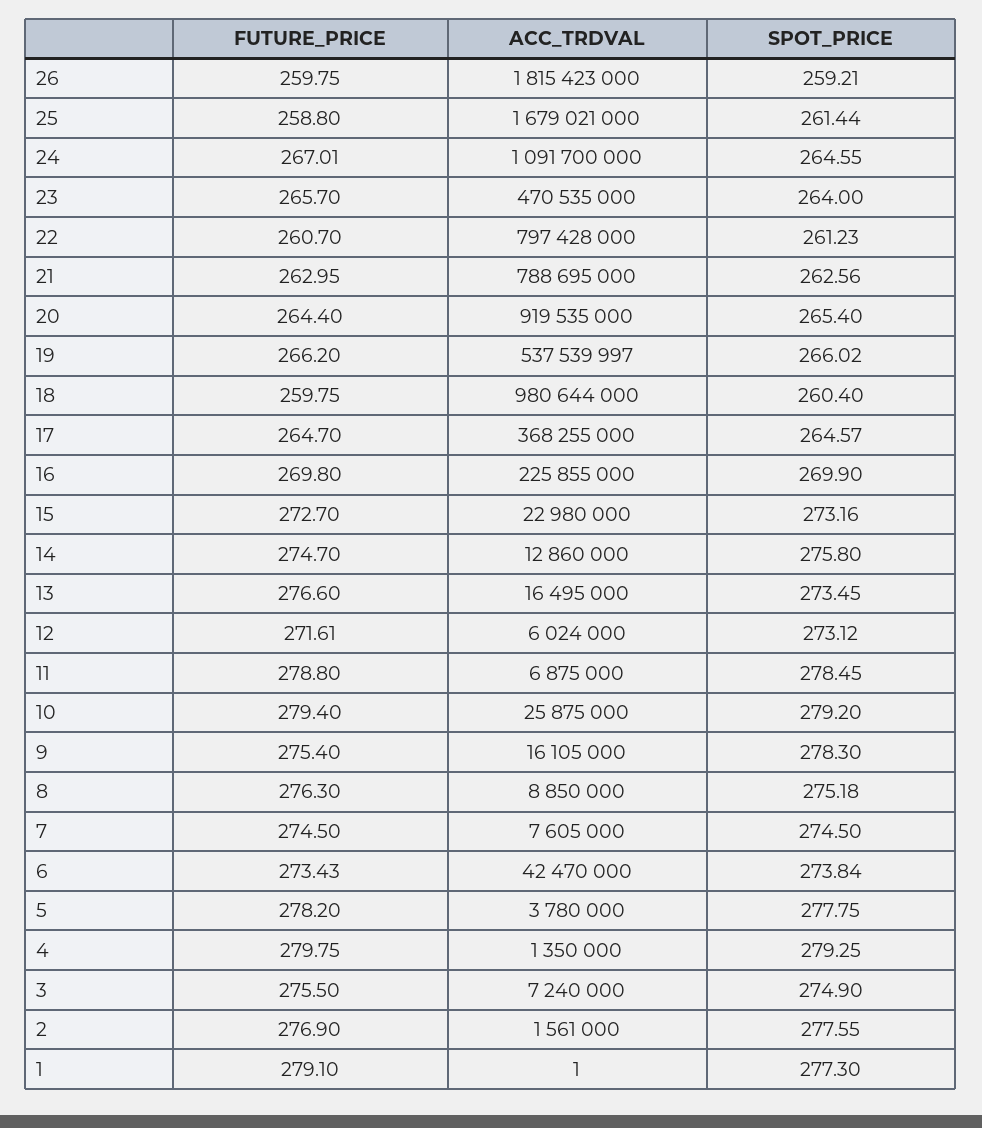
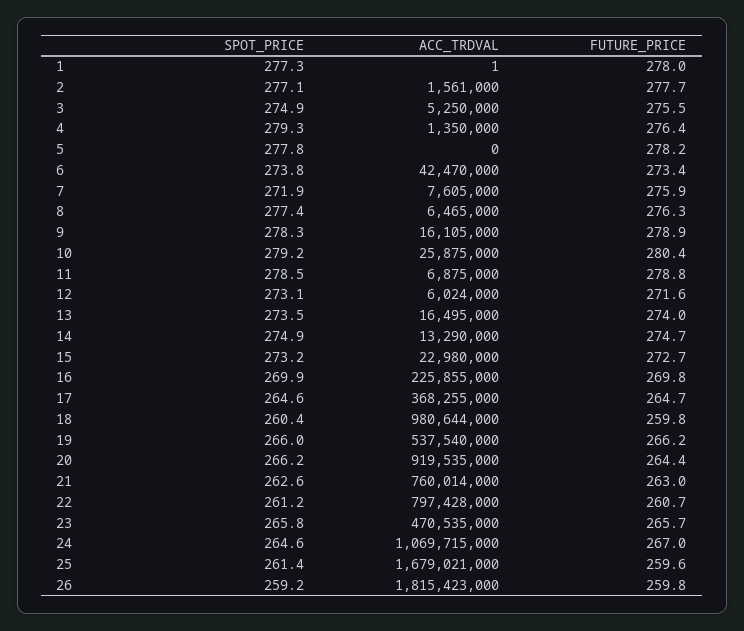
  {
    "FUTURE_PRICE": {
      "26": 259.75,
-     "25": 258.8,
+     "25": 259.6,
      "24": 267.01,
      "23": 265.7,
      "22": 260.7,
      "21": 262.95,
      "20": 264.4,
      "19": 266.2,
      "18": 259.75,
      "17": 264.7,
      "16": 269.8,
      "15": 272.7,
      "14": 274.7,
-     "13": 276.6,
+     "13": 274,
      "12": 271.61,
      "11": 278.8,
-     "10": 279.4,
+     "10": 280.4,
-     "9": 275.4,
+     "9": 278.9,
      "8": 276.3,
-     "7": 274.5,
+     "7": 275.9,
      "6": 273.43,
      "5": 278.2,
-     "4": 279.75,
+     "4": 276.4,
      "3": 275.5,
-     "2": 276.9,
+     "2": 277.7,
-     "1": 279.1
+     "1": 278
    },
    "ACC_TRDVAL": {
      "26": 1815423000,
      "25": 1679021000,
-     "24": 1091700000,
+     "24": 1069715000,
      "23": 470535000,
      "22": 797428000,
-     "21": 788695000,
+     "21": 760014000,
      "20": 919535000,
-     "19": 537539997,
+     "19": 537540000,
      "18": 980644000,
      "17": 368255000,
      "16": 225855000,
      "15": 22980000,
-     "14": 12860000,
+     "14": 13290000,
      "13": 16495000,
      "12": 6024000,
      "11": 6875000,
      "10": 25875000,
      "9": 16105000,
-     "8": 8850000,
+     "8": 6465000,
      "7": 7605000,
      "6": 42470000,
-     "5": 3780000,
+     "5": 0,
      "4": 1350000,
-     "3": 7240000,
+     "3": 5250000,
      "2": 1561000,
      "1": 1
    },
    "SPOT_PRICE": {
      "26": 259.21,
      "25": 261.44,
      "24": 264.55,
-     "23": 264,
+     "23": 265.8,
      "22": 261.23,
      "21": 262.56,
-     "20": 265.4,
+     "20": 266.2,
      "19": 266.02,
      "18": 260.4,
      "17": 264.57,
      "16": 269.9,
      "15": 273.16,
-     "14": 275.8,
+     "14": 274.9,
      "13": 273.45,
      "12": 273.12,
      "11": 278.45,
      "10": 279.2,
      "9": 278.3,
-     "8": 275.18,
+     "8": 277.4,
-     "7": 274.5,
+     "7": 271.9,
      "6": 273.84,
      "5": 277.75,
      "4": 279.25,
      "3": 274.9,
-     "2": 277.55,
+     "2": 277.1,
      "1": 277.3
    }
  }

